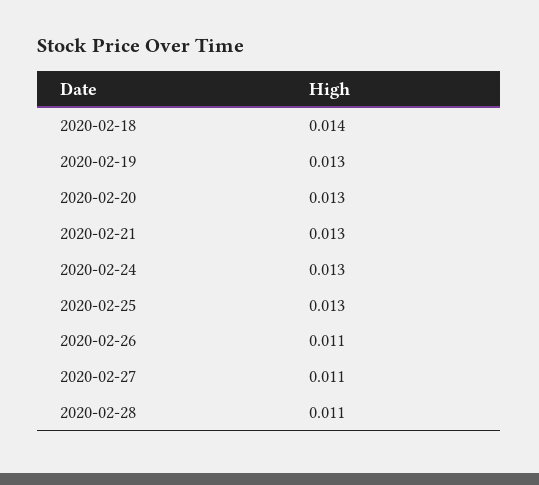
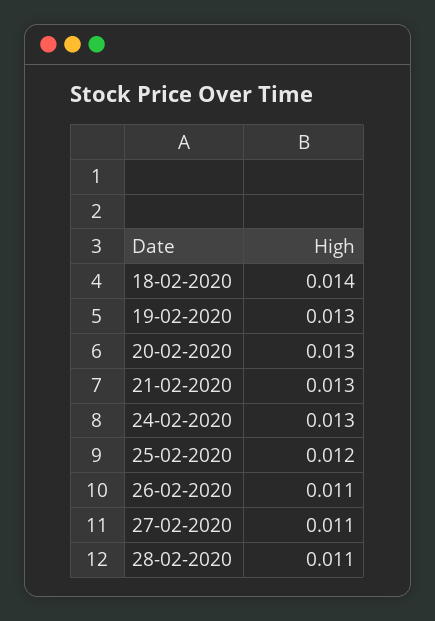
  {
    "2020-02-18": 0.014,
    "2020-02-19": 0.013,
    "2020-02-20": 0.013,
    "2020-02-21": 0.013,
    "2020-02-24": 0.013,
-   "2020-02-25": 0.013,
+   "2020-02-25": 0.012,
    "2020-02-26": 0.011,
    "2020-02-27": 0.011,
    "2020-02-28": 0.011
  }

